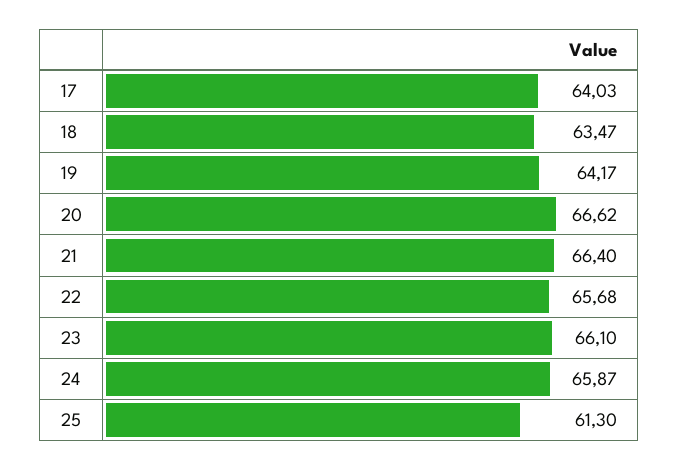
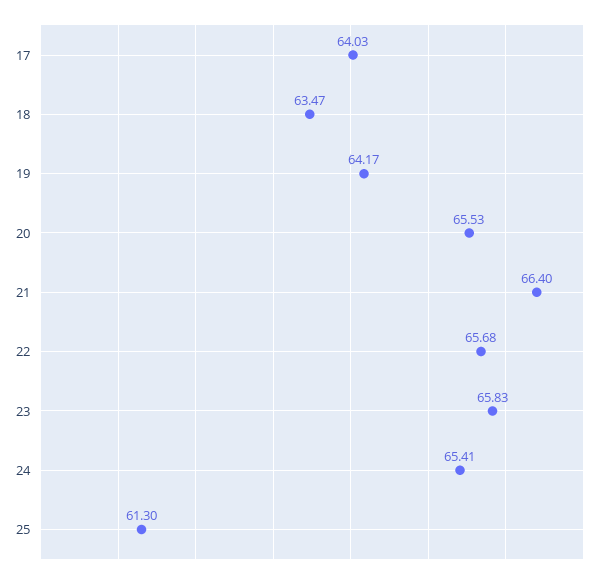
  {
    "17": 64.03,
    "18": 63.47,
    "19": 64.17,
-   "20": 66.62,
+   "20": 65.53,
    "21": 66.4,
    "22": 65.68,
-   "23": 66.1,
+   "23": 65.83,
-   "24": 65.87,
+   "24": 65.41,
    "25": 61.3
  }

